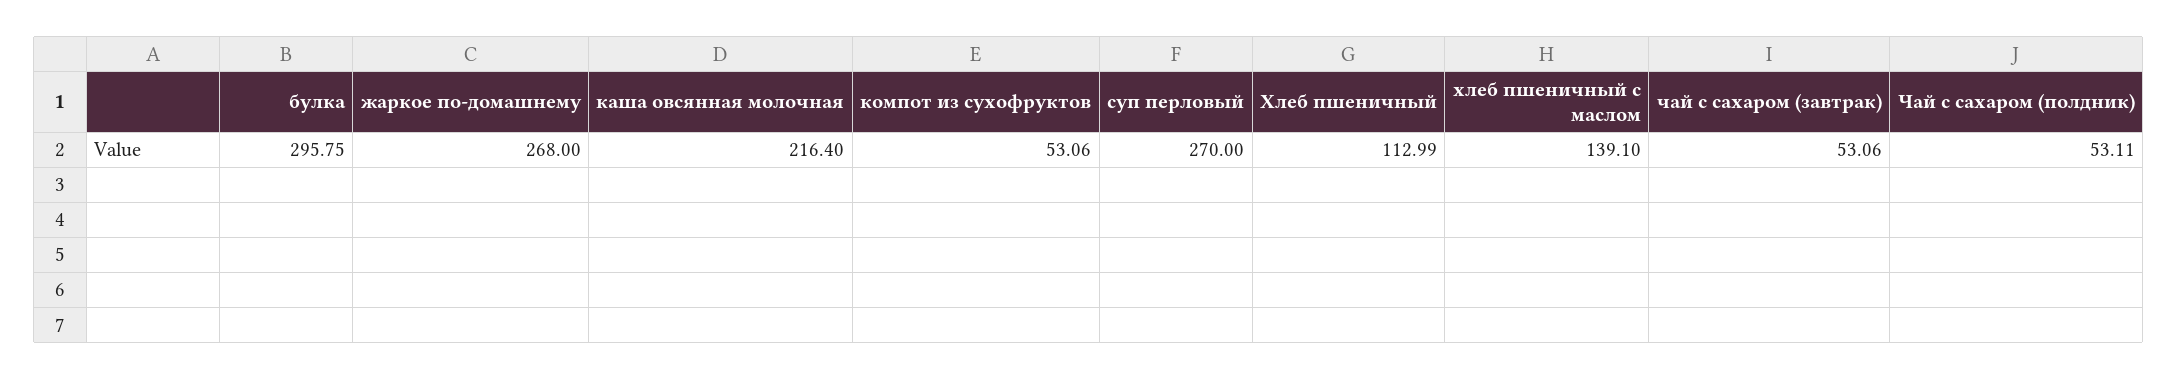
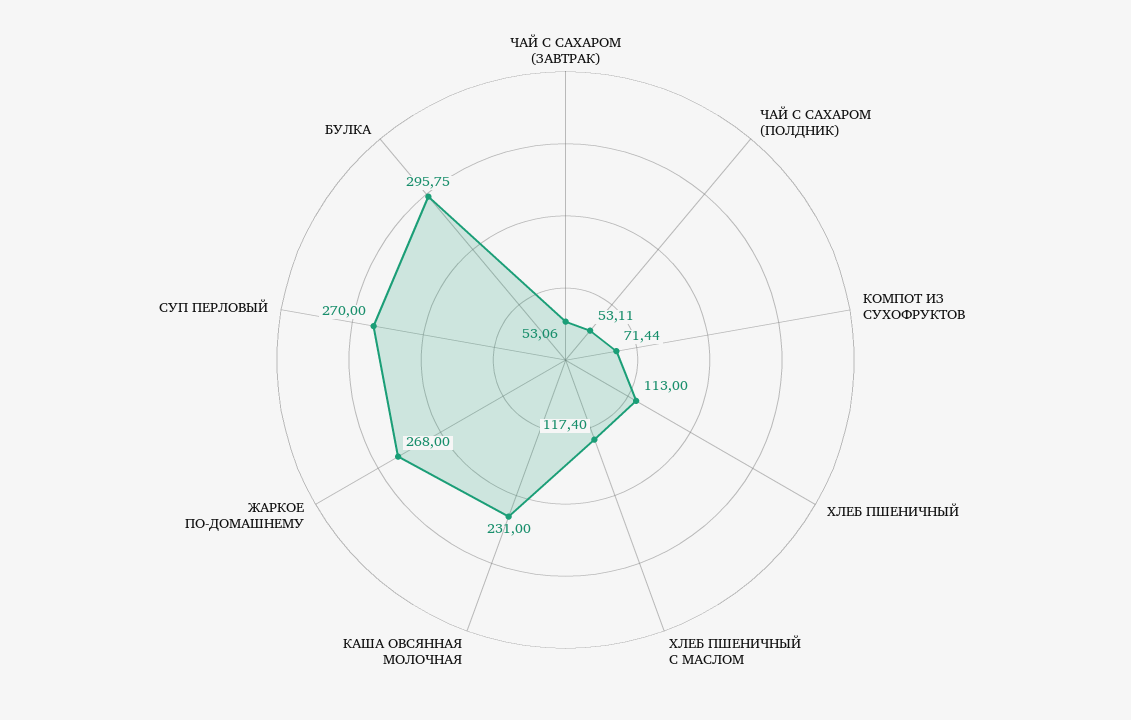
  {
    "булка": 295.75,
    "жаркое по-домашнему": 268,
-   "каша овсянная молочная": 216.4,
+   "каша овсянная молочная": 231,
-   "компот из сухофруктов": 53.06,
+   "компот из сухофруктов": 71.44,
    "суп перловый": 270,
-   "Хлеб пшеничный": 112.99,
+   "Хлеб пшеничный": 113,
-   "хлеб пшеничный с маслом": 139.1,
+   "хлеб пшеничный с маслом": 117.4,
    "чай с сахаром (завтрак)": 53.06,
    "Чай с сахаром (полдник)": 53.11
  }

